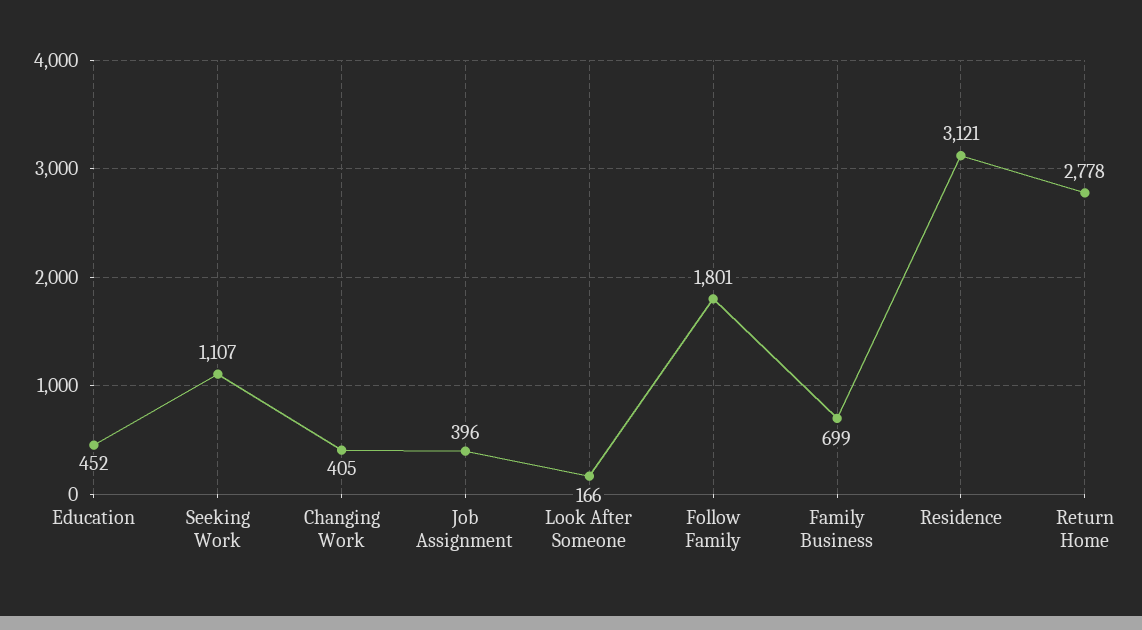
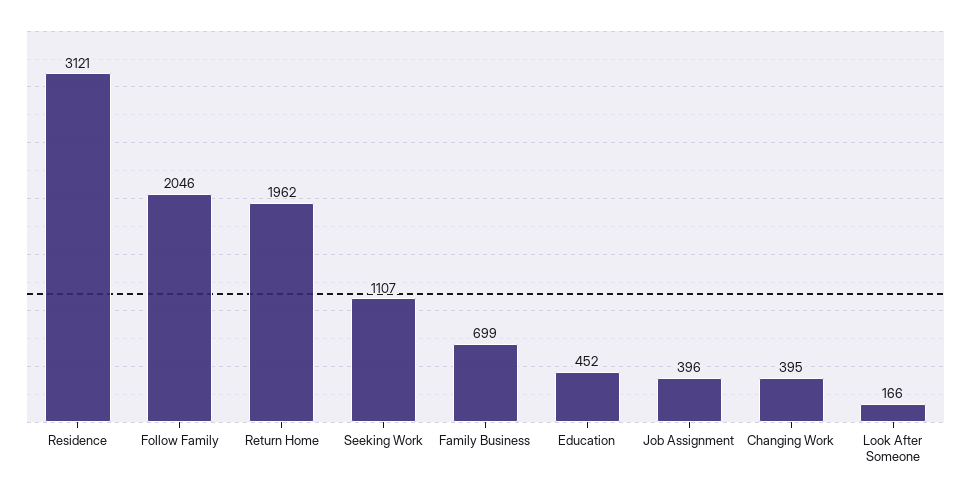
  {
    "Education": 452,
    "Seeking Work": 1107,
-   "Changing Work": 405,
+   "Changing Work": 395,
    "Job Assignment": 396,
    "Look After Someone": 166,
-   "Follow Family": 1801,
+   "Follow Family": 2046,
    "Family Business": 699,
    "Residence": 3121,
-   "Return Home": 2778
+   "Return Home": 1962
  }

